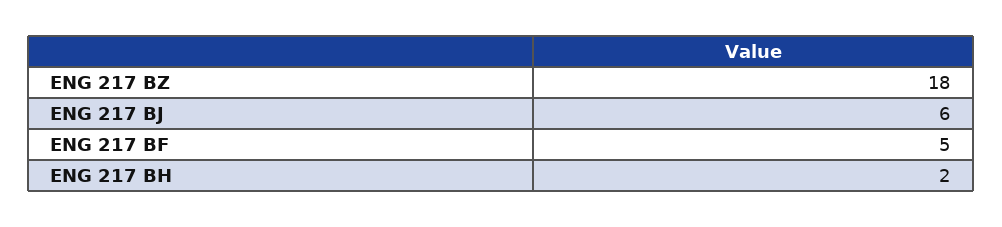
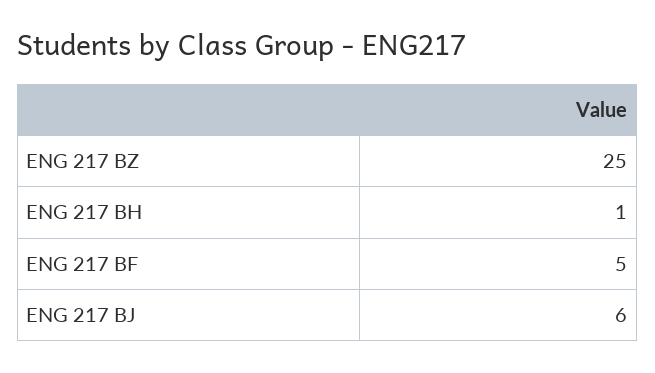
  {
-   "ENG 217 BZ": 18,
+   "ENG 217 BZ": 25,
    "ENG 217 BJ": 6,
    "ENG 217 BF": 5,
-   "ENG 217 BH": 2
+   "ENG 217 BH": 1
  }

